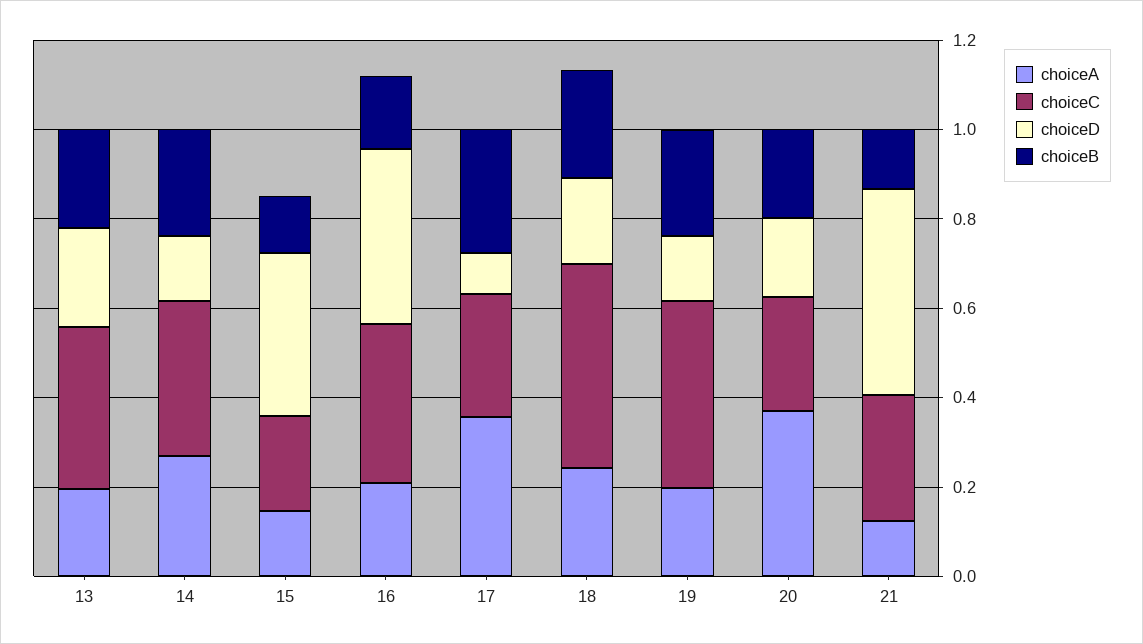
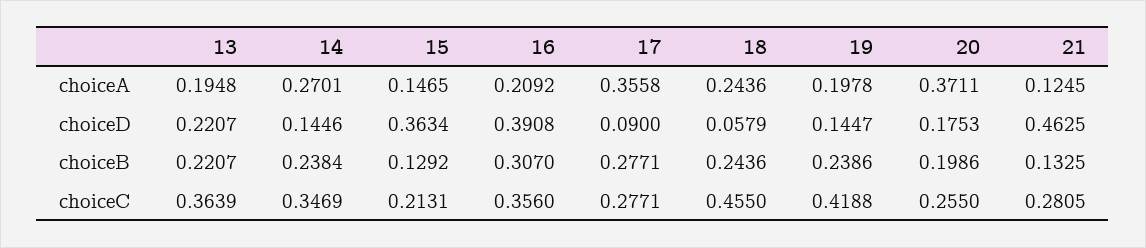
  {
    "choiceA": {
      "13": 0.1948,
      "14": 0.2701,
      "15": 0.1465,
      "16": 0.2092,
      "17": 0.3558,
      "18": 0.2436,
      "19": 0.1978,
      "20": 0.3711,
      "21": 0.1245
    },
    "choiceC": {
      "13": 0.3639,
      "14": 0.3469,
      "15": 0.2131,
      "16": 0.356,
      "17": 0.2771,
      "18": 0.455,
      "19": 0.4188,
      "20": 0.255,
      "21": 0.2805
    },
    "choiceD": {
      "13": 0.2207,
      "14": 0.1446,
      "15": 0.3634,
      "16": 0.3908,
      "17": 0.09,
-     "18": 0.2,
+     "18": 0.0579,
      "19": 0.1447,
      "20": 0.1753,
      "21": 0.4625
    },
    "choiceB": {
      "13": 0.2207,
      "14": 0.2384,
      "15": 0.1292,
-     "16": 0.15,
+     "16": 0.307,
      "17": 0.2771,
      "18": 0.2436,
      "19": 0.2386,
      "20": 0.1986,
      "21": 0.1325
    }
  }

